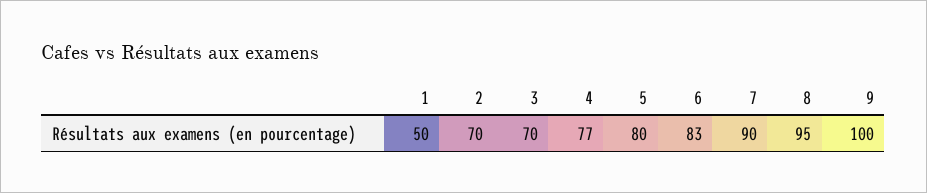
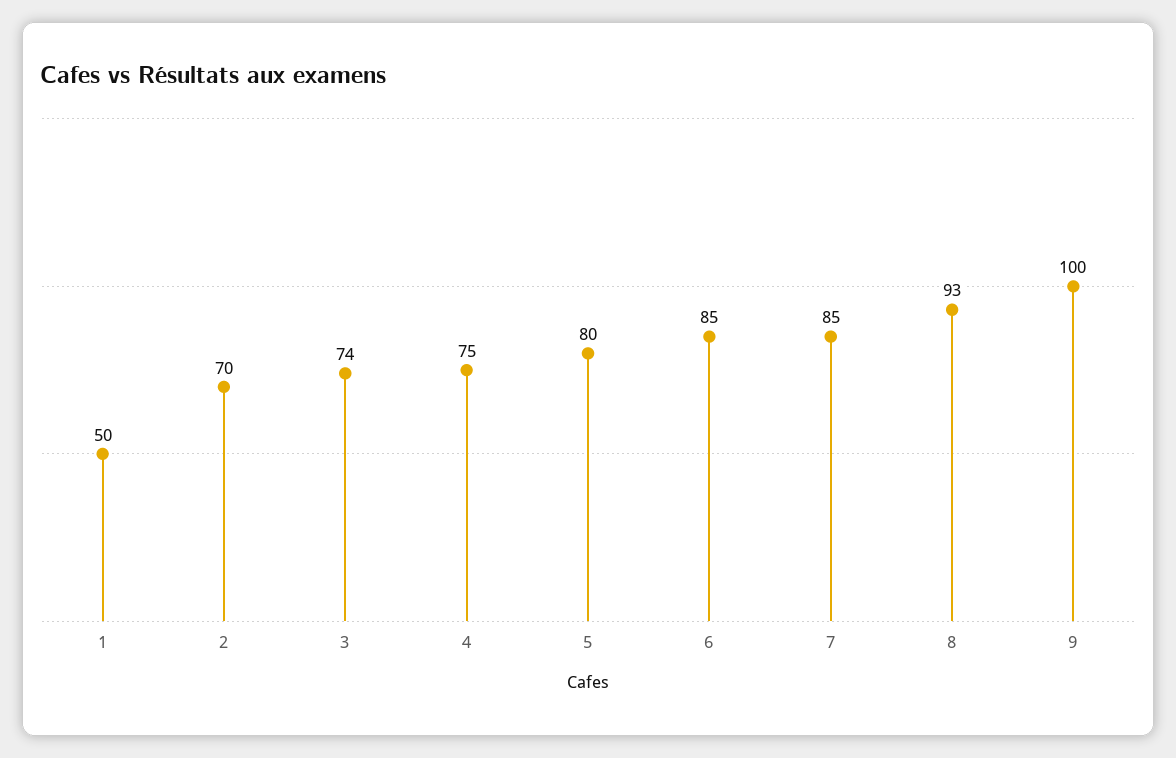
  {
    "1": 50,
    "2": 70,
-   "3": 70,
+   "3": 74,
-   "4": 77,
+   "4": 75,
    "5": 80,
-   "6": 83,
+   "6": 85,
-   "7": 90,
+   "7": 85,
-   "8": 95,
+   "8": 93,
    "9": 100
  }

